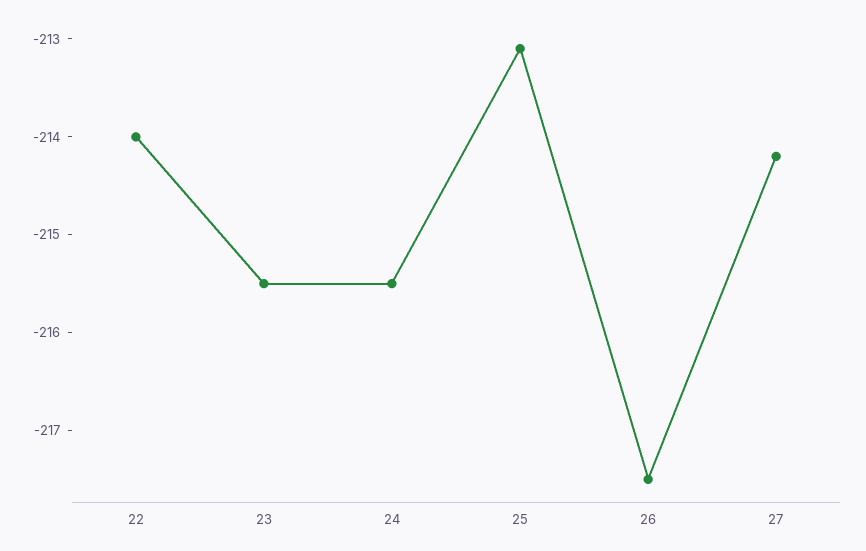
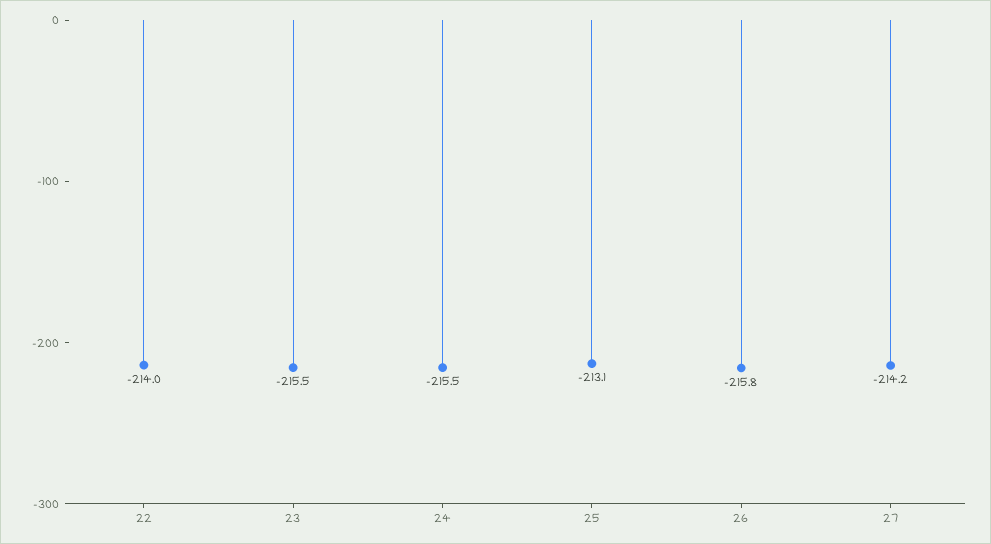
  {
    "22": -214,
    "23": -215.5,
    "24": -215.5,
    "25": -213.1,
-   "26": -217.5,
+   "26": -215.8,
    "27": -214.2
  }

